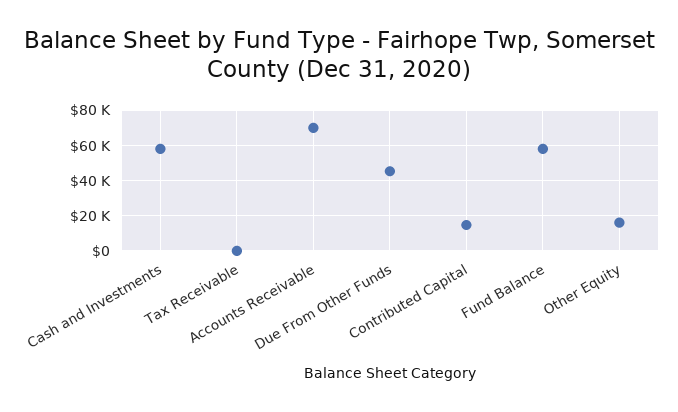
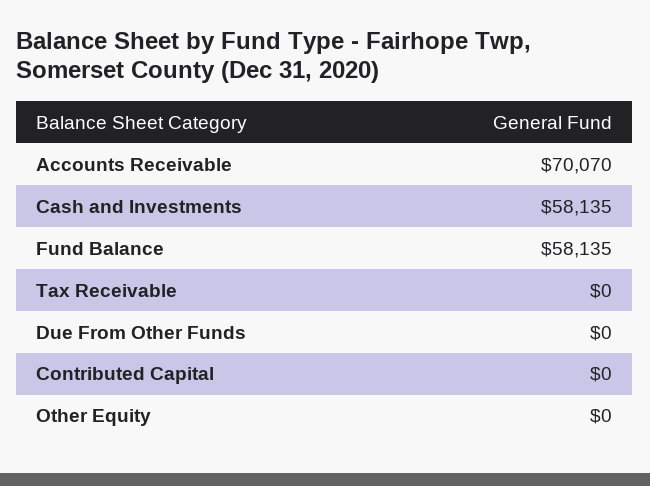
  {
    "Cash and Investments": 58135,
    "Tax Receivable": 0,
    "Accounts Receivable": 70070,
-   "Due From Other Funds": 45000,
+   "Due From Other Funds": 0,
-   "Contributed Capital": 15000,
+   "Contributed Capital": 0,
    "Fund Balance": 58135,
-   "Other Equity": 15000
+   "Other Equity": 0
  }

